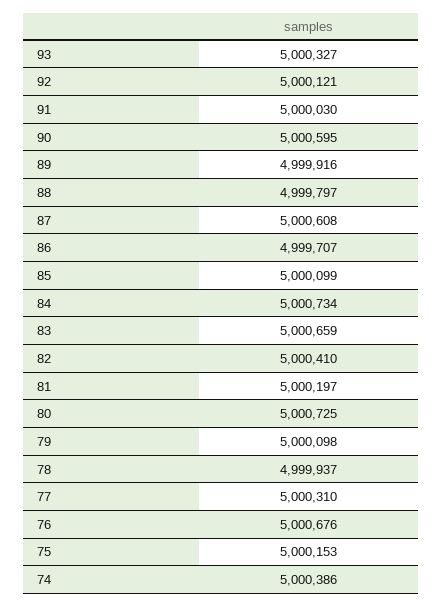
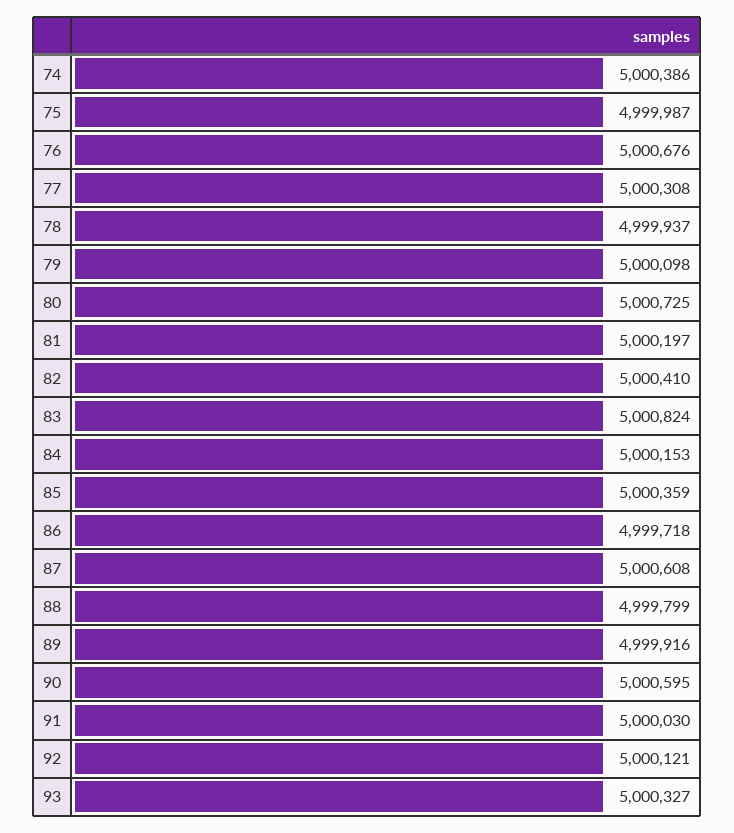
  {
    "93": 5000327,
    "92": 5000121,
    "91": 5000030,
    "90": 5000595,
    "89": 4999916,
-   "88": 4999797,
+   "88": 4999799,
    "87": 5000608,
-   "86": 4999707,
+   "86": 4999718,
-   "85": 5000099,
+   "85": 5000359,
-   "84": 5000734,
+   "84": 5000153,
-   "83": 5000659,
+   "83": 5000824,
    "82": 5000410,
    "81": 5000197,
    "80": 5000725,
    "79": 5000098,
    "78": 4999937,
-   "77": 5000310,
+   "77": 5000308,
    "76": 5000676,
-   "75": 5000153,
+   "75": 4999987,
    "74": 5000386
  }

